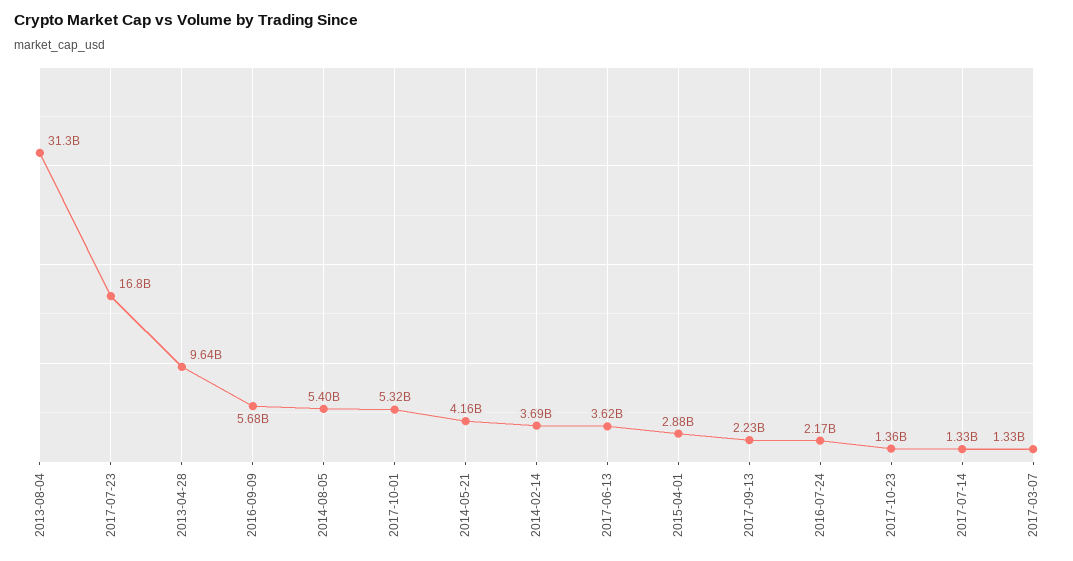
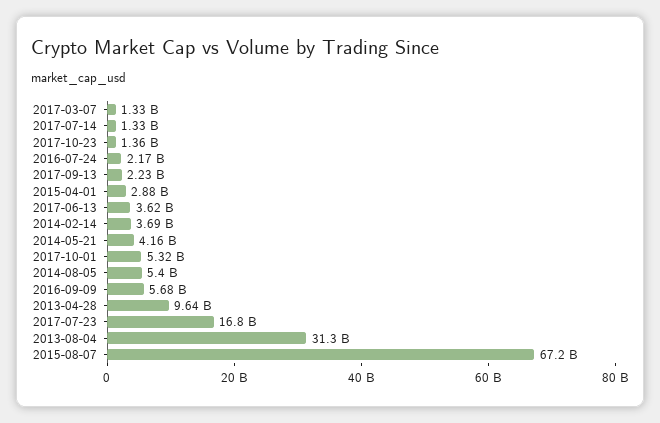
  {
    "2013-08-04": 31300000000,
    "2017-07-23": 16800000000,
    "2013-04-28": 9640000000,
    "2016-09-09": 5680000000,
    "2014-08-05": 5400000000,
    "2017-10-01": 5320000000,
    "2014-05-21": 4160000000,
    "2014-02-14": 3690000000,
    "2017-06-13": 3620000000,
    "2015-04-01": 2880000000,
    "2017-09-13": 2230000000,
    "2016-07-24": 2170000000,
    "2017-10-23": 1360000000,
    "2017-07-14": 1330000000,
-   "2017-03-07": 1330000000
+   "2017-03-07": 1330000000,
+   "2015-08-07": 67200000000
  }

